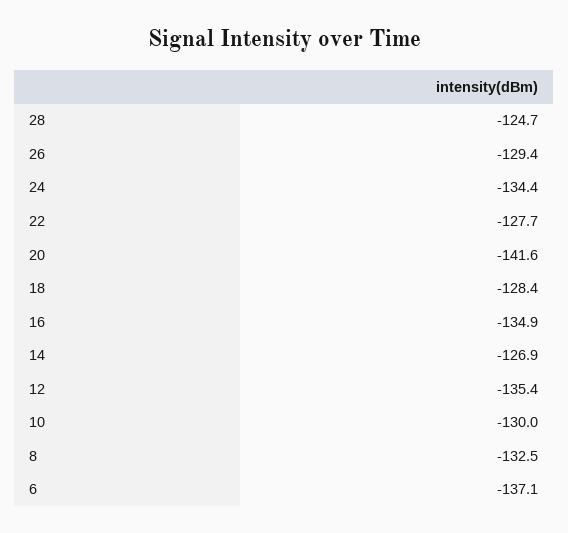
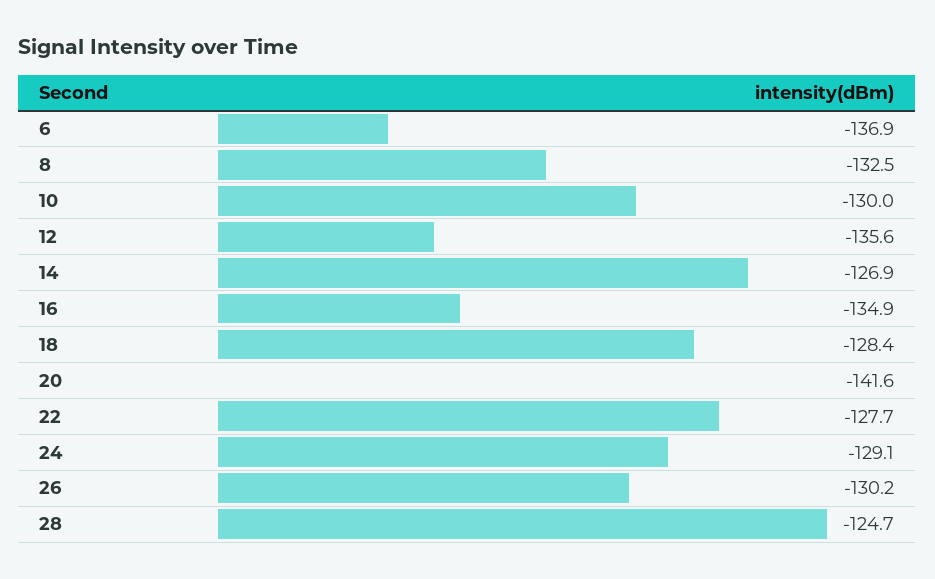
  {
    "28": -124.7,
-   "26": -129.4,
+   "26": -130.2,
-   "24": -134.4,
+   "24": -129.1,
    "22": -127.7,
    "20": -141.6,
    "18": -128.4,
    "16": -134.9,
    "14": -126.9,
-   "12": -135.4,
+   "12": -135.6,
    "10": -130,
    "8": -132.5,
-   "6": -137.1
+   "6": -136.9
  }

